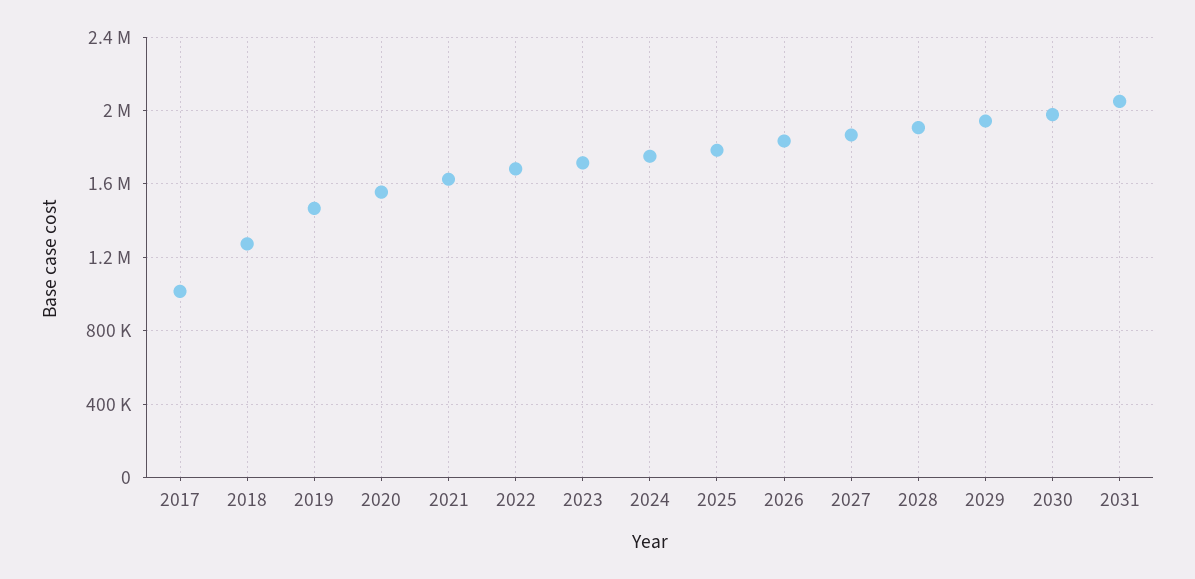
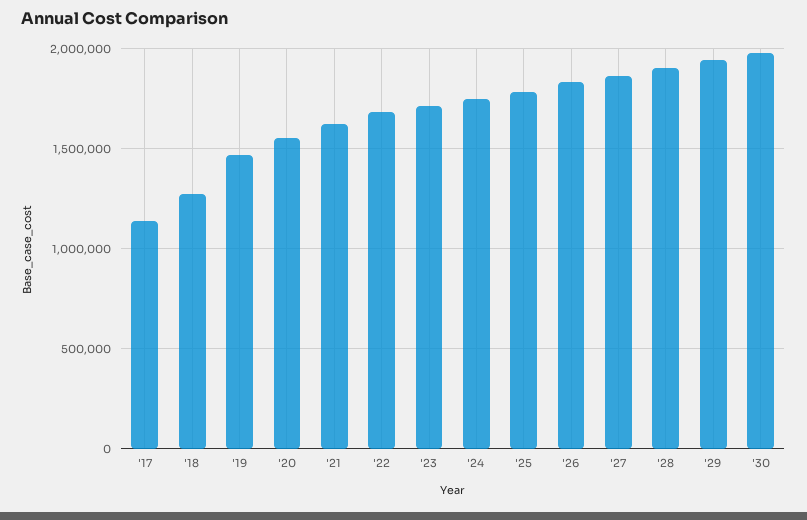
  {
-   "2017": 1000000,
+   "2017": 1150000,
    "2018": 1250000,
    "2019": 1450000,
    "2020": 1550000,
    "2021": 1650000,
    "2022": 1700000,
    "2023": 1700000,
    "2024": 1750000,
    "2025": 1800000,
    "2026": 1850000,
    "2027": 1850000,
    "2028": 1900000,
    "2029": 1950000,
-   "2030": 2000000,
+   "2030": 2000000
-   "2031": 2050000
  }

